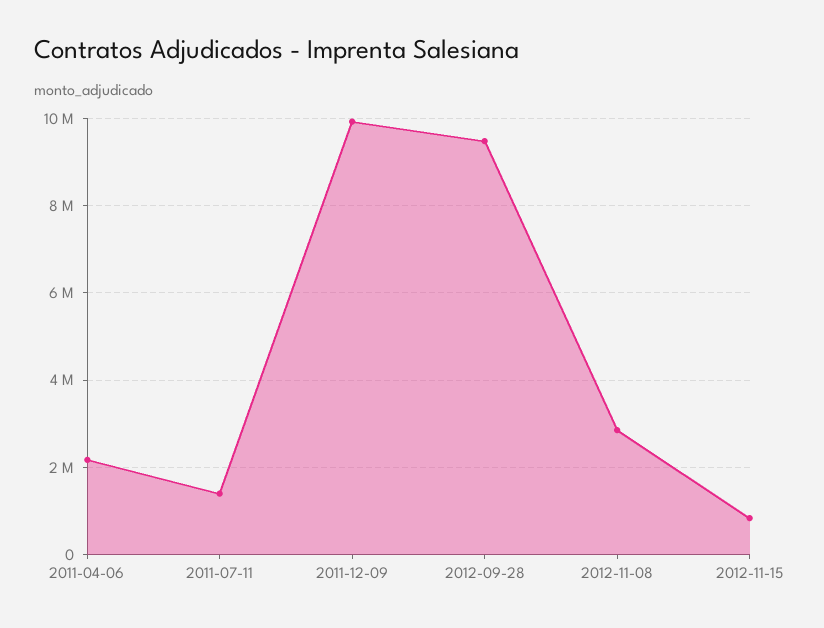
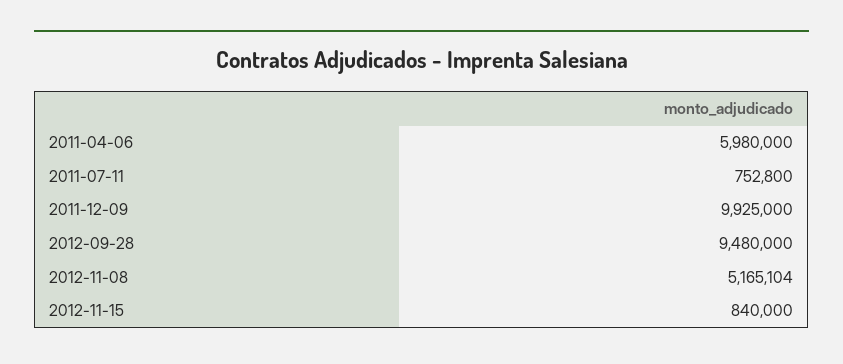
  {
-   "2011-04-06": 2200000,
+   "2011-04-06": 5980000,
-   "2011-07-11": 1400000,
+   "2011-07-11": 752800,
    "2011-12-09": 9925000,
    "2012-09-28": 9480000,
-   "2012-11-08": 2800000,
+   "2012-11-08": 5165104,
    "2012-11-15": 840000
  }

